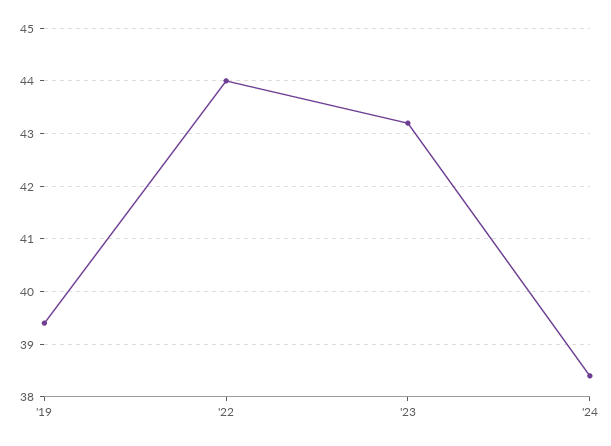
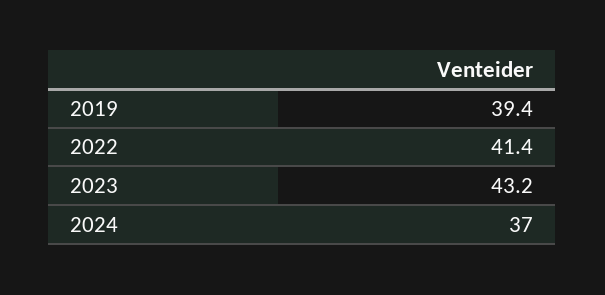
  {
    "'19": 39.4,
-   "'22": 44,
+   "'22": 41.4,
    "'23": 43.2,
-   "'24": 38.5
+   "'24": 37
  }

